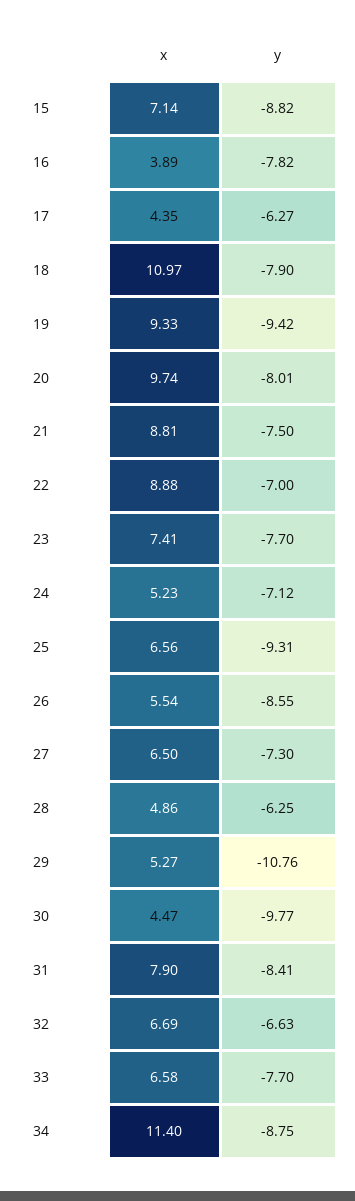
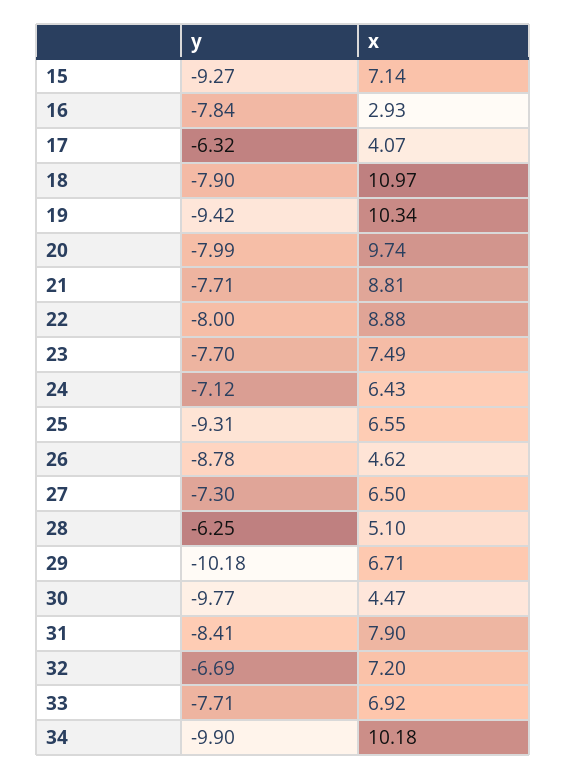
  {
    "x": {
      "15": 7.14,
-     "16": 3.89,
+     "16": 2.93,
-     "17": 4.35,
+     "17": 4.07,
      "18": 10.97,
-     "19": 9.33,
+     "19": 10.34,
      "20": 9.74,
      "21": 8.81,
      "22": 8.88,
-     "23": 7.41,
+     "23": 7.49,
-     "24": 5.23,
+     "24": 6.43,
-     "25": 6.56,
+     "25": 6.55,
-     "26": 5.54,
+     "26": 4.62,
      "27": 6.5,
-     "28": 4.86,
+     "28": 5.1,
-     "29": 5.27,
+     "29": 6.71,
      "30": 4.47,
      "31": 7.9,
-     "32": 6.69,
+     "32": 7.2,
-     "33": 6.58,
+     "33": 6.92,
-     "34": 11.4
+     "34": 10.18
    },
    "y": {
-     "15": -8.82,
+     "15": -9.27,
-     "16": -7.82,
+     "16": -7.84,
-     "17": -6.27,
+     "17": -6.32,
      "18": -7.9,
      "19": -9.42,
-     "20": -8.01,
+     "20": -7.99,
-     "21": -7.5,
+     "21": -7.71,
-     "22": -7,
+     "22": -8,
      "23": -7.7,
      "24": -7.12,
      "25": -9.31,
-     "26": -8.55,
+     "26": -8.78,
      "27": -7.3,
      "28": -6.25,
-     "29": -10.76,
+     "29": -10.18,
      "30": -9.77,
      "31": -8.41,
-     "32": -6.63,
+     "32": -6.69,
-     "33": -7.7,
+     "33": -7.71,
-     "34": -8.75
+     "34": -9.9
    }
  }

